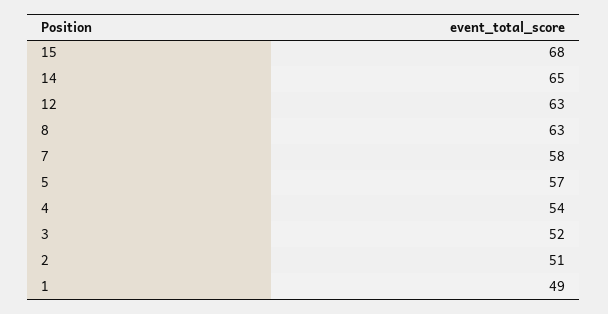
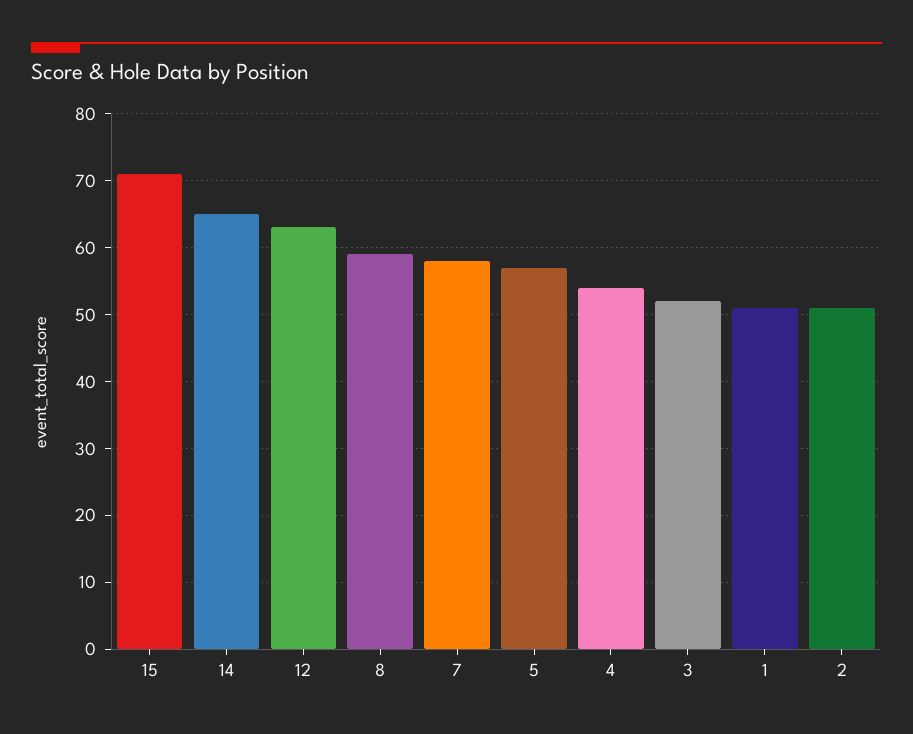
  {
-   "15": 68,
+   "15": 71,
    "14": 65,
    "12": 63,
-   "8": 63,
+   "8": 59,
    "7": 58,
    "5": 57,
    "4": 54,
    "3": 52,
    "2": 51,
-   "1": 49
+   "1": 51
  }

